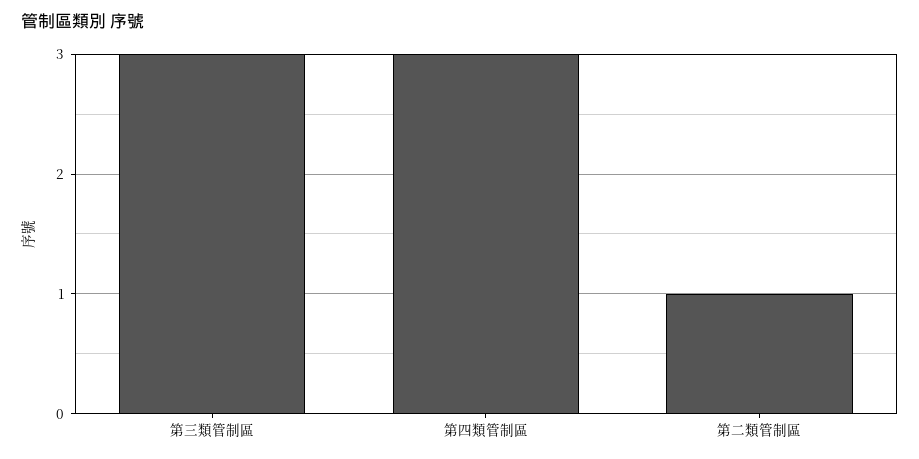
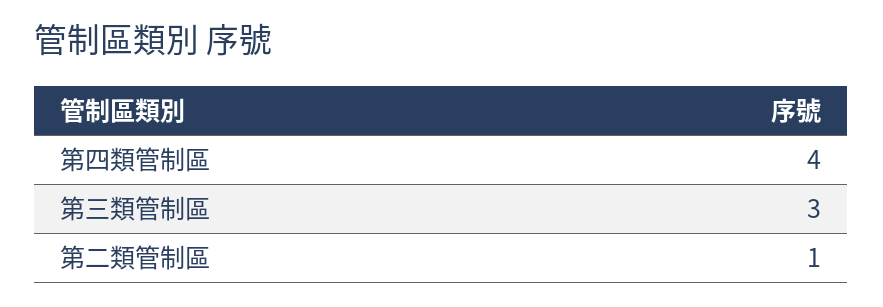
  {
    "第三類管制區": 3,
-   "第四類管制區": 3,
+   "第四類管制區": 4,
    "第二類管制區": 1
  }

